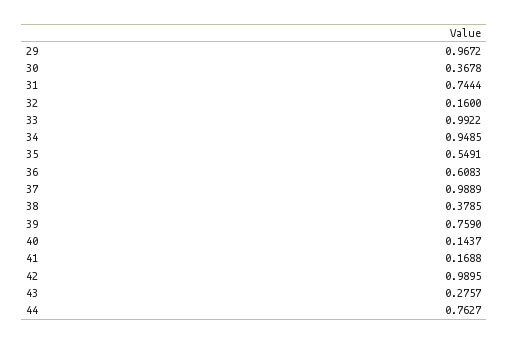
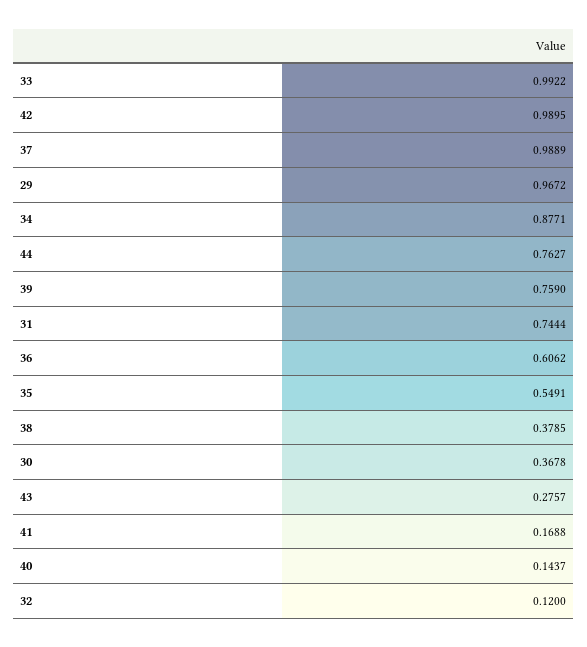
  {
    "29": 0.9672,
    "30": 0.3678,
    "31": 0.7444,
-   "32": 0.16,
+   "32": 0.12,
    "33": 0.9922,
-   "34": 0.9485,
+   "34": 0.8771,
    "35": 0.5491,
-   "36": 0.6083,
+   "36": 0.6062,
    "37": 0.9889,
    "38": 0.3785,
    "39": 0.759,
    "40": 0.1437,
    "41": 0.1688,
    "42": 0.9895,
    "43": 0.2757,
    "44": 0.7627
  }

